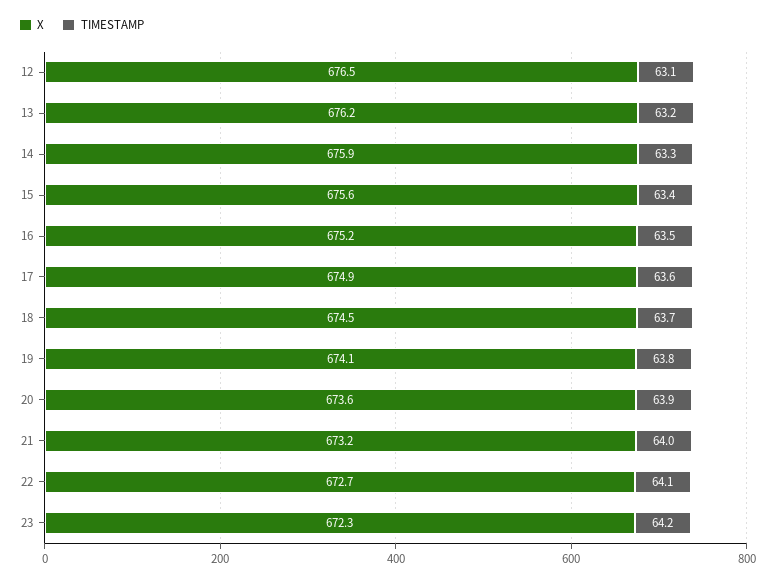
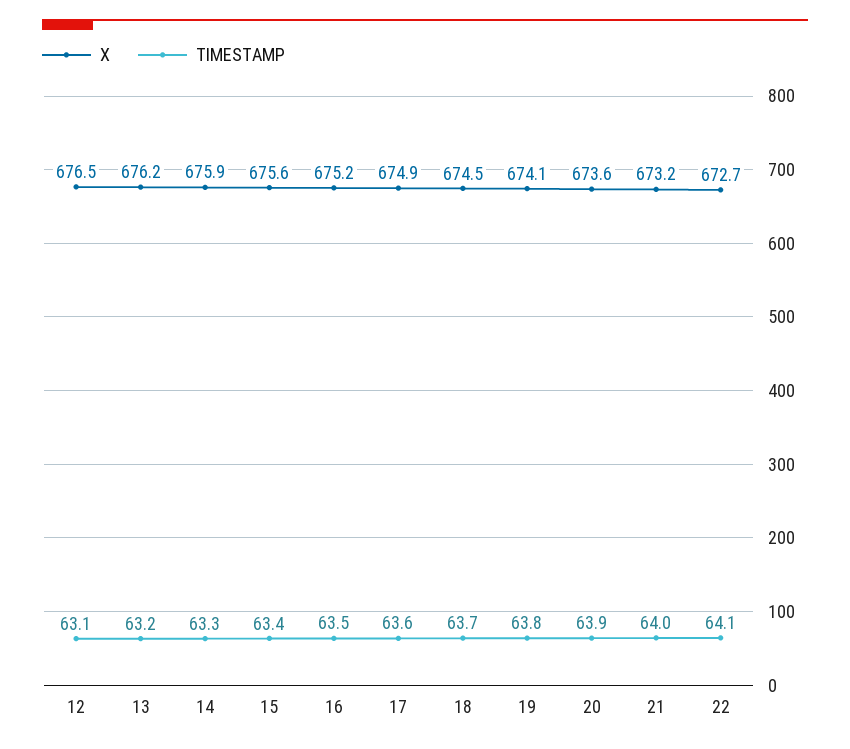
  {
    "X": {
      "12": 676.5,
      "13": 676.2,
      "14": 675.9,
      "15": 675.6,
      "16": 675.2,
      "17": 674.9,
      "18": 674.5,
      "19": 674.1,
      "20": 673.6,
      "21": 673.2,
-     "22": 672.7,
+     "22": 672.7
-     "23": 672.3
    },
    "TIMESTAMP": {
      "12": 63.1,
      "13": 63.2,
      "14": 63.3,
      "15": 63.4,
      "16": 63.5,
      "17": 63.6,
      "18": 63.7,
      "19": 63.8,
      "20": 63.9,
      "21": 64,
-     "22": 64.1,
+     "22": 64.1
-     "23": 64.2
    }
  }

